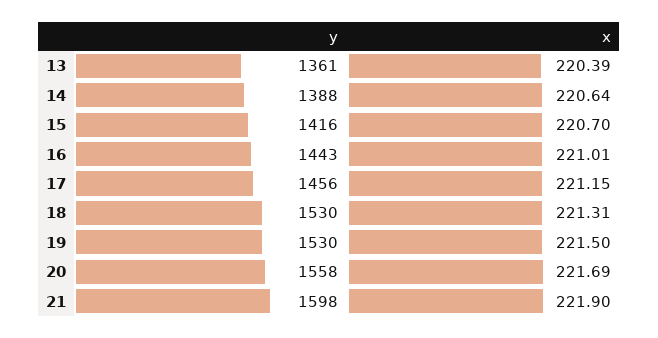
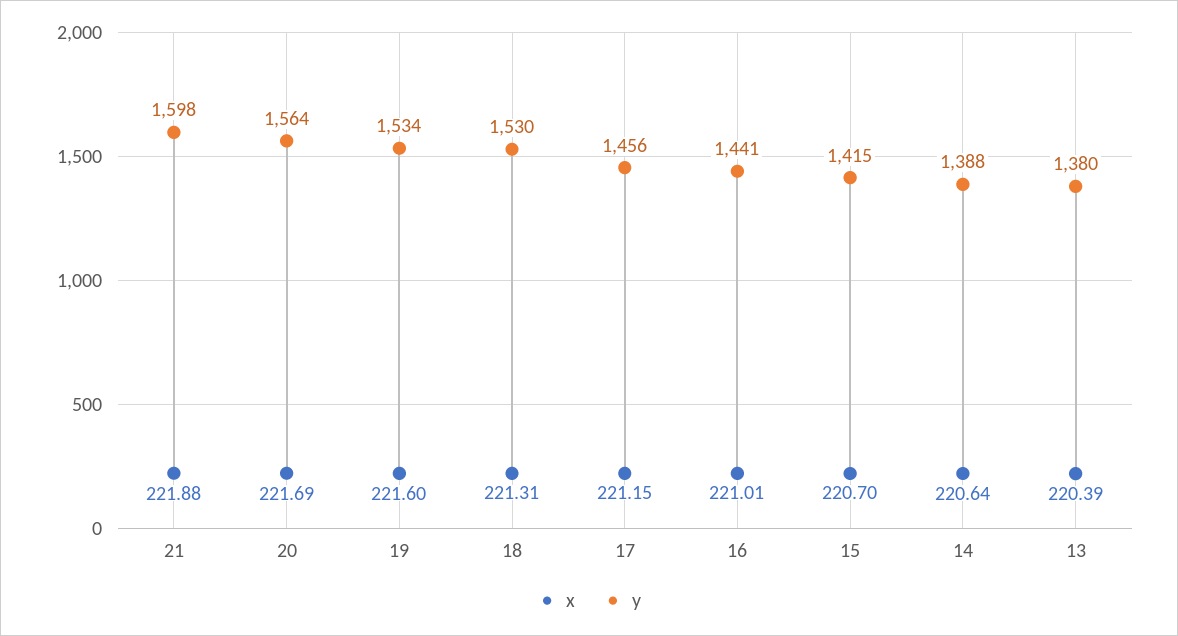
  {
    "y": {
-     "13": 1361,
+     "13": 1380,
      "14": 1388,
-     "15": 1416,
+     "15": 1415,
-     "16": 1443,
+     "16": 1441,
      "17": 1456,
      "18": 1530,
-     "19": 1530,
+     "19": 1534,
-     "20": 1558,
+     "20": 1564,
      "21": 1598
    },
    "x": {
      "13": 220.39,
      "14": 220.64,
      "15": 220.7,
      "16": 221.01,
      "17": 221.15,
      "18": 221.31,
-     "19": 221.5,
+     "19": 221.6,
      "20": 221.69,
-     "21": 221.9
+     "21": 221.88
    }
  }

